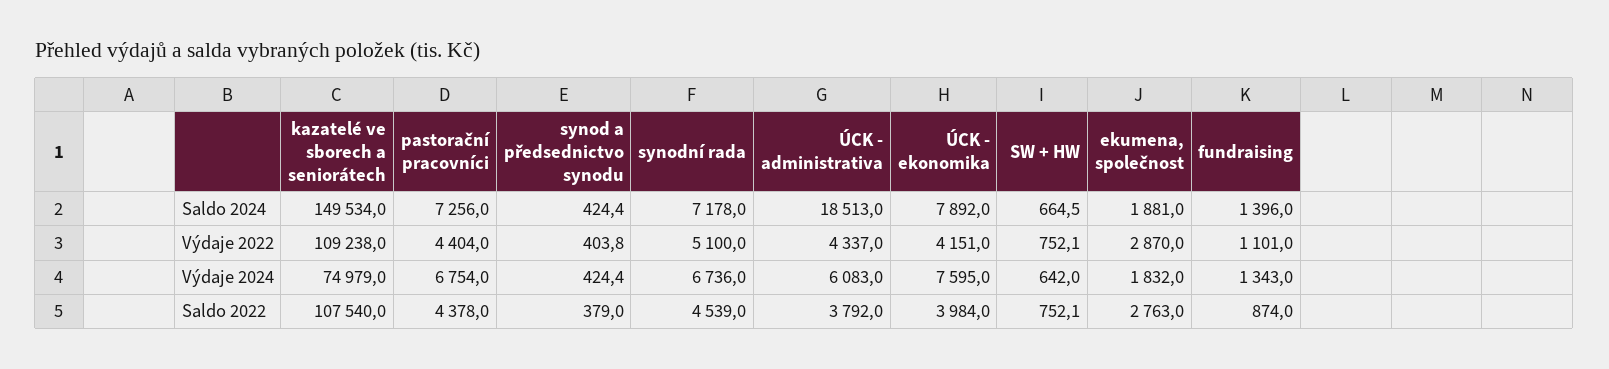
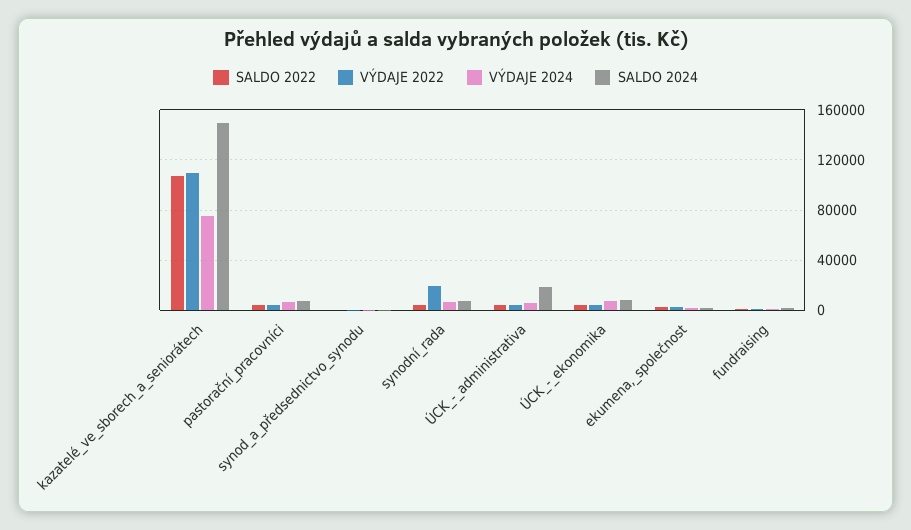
  {
    "Saldo 2024": {
      "kazatelé ve sborech a seniorátech": 149534,
      "pastorační pracovníci": 7256,
      "synod a předsednictvo synodu": 424.4,
      "synodní rada": 7178,
      "ÚCK - administrativa": 18513,
      "ÚCK - ekonomika": 7892,
-     "SW + HW": 664.5,
      "ekumena, společnost": 1881,
      "fundraising": 1396
    },
    "Výdaje 2022": {
      "kazatelé ve sborech a seniorátech": 109238,
      "pastorační pracovníci": 4404,
      "synod a předsednictvo synodu": 403.8,
-     "synodní rada": 5100,
+     "synodní rada": 20000,
      "ÚCK - administrativa": 4337,
      "ÚCK - ekonomika": 4151,
-     "SW + HW": 752.1,
      "ekumena, společnost": 2870,
      "fundraising": 1101
    },
    "Výdaje 2024": {
      "kazatelé ve sborech a seniorátech": 74979,
      "pastorační pracovníci": 6754,
      "synod a předsednictvo synodu": 424.4,
      "synodní rada": 6736,
      "ÚCK - administrativa": 6083,
      "ÚCK - ekonomika": 7595,
-     "SW + HW": 642,
      "ekumena, společnost": 1832,
      "fundraising": 1343
    },
    "Saldo 2022": {
      "kazatelé ve sborech a seniorátech": 107540,
      "pastorační pracovníci": 4378,
      "synod a předsednictvo synodu": 379,
      "synodní rada": 4539,
      "ÚCK - administrativa": 3792,
      "ÚCK - ekonomika": 3984,
-     "SW + HW": 752.1,
      "ekumena, společnost": 2763,
      "fundraising": 874
    }
  }

